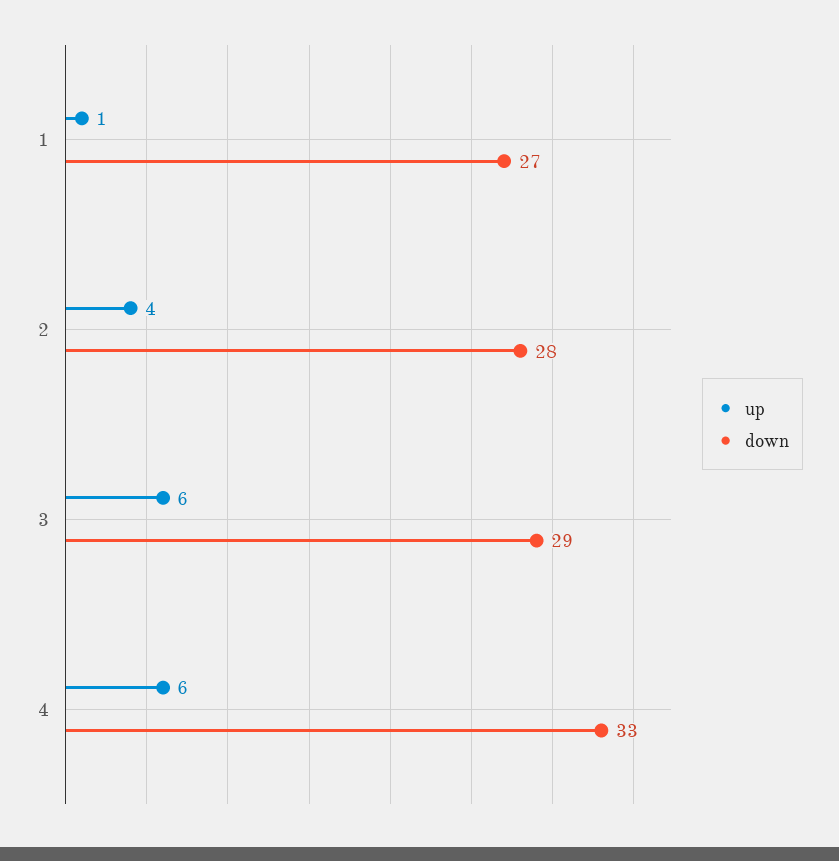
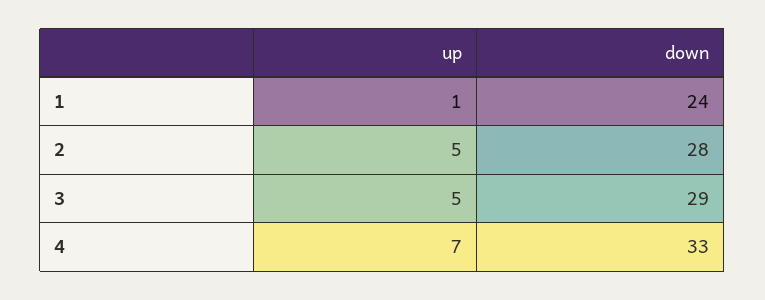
  {
    "up": {
      "1": 1,
-     "2": 4,
+     "2": 5,
-     "3": 6,
+     "3": 5,
-     "4": 6
+     "4": 7
    },
    "down": {
-     "1": 27,
+     "1": 24,
      "2": 28,
      "3": 29,
      "4": 33
    }
  }

